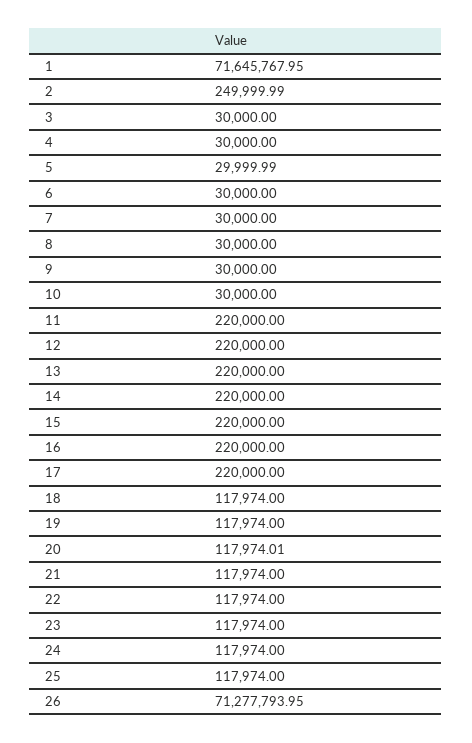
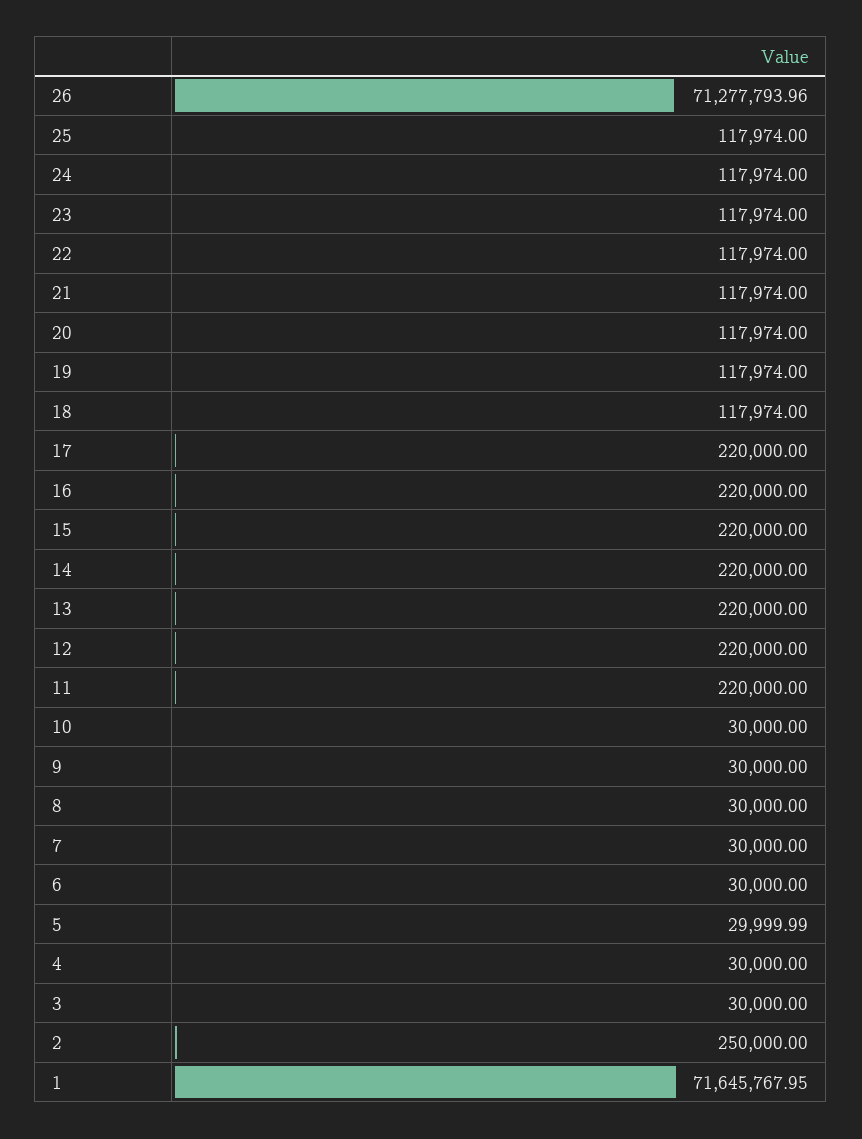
  {
    "1": 71645767.95,
-   "2": 249999.99,
+   "2": 250000,
    "3": 30000,
    "4": 30000,
    "5": 29999.99,
    "6": 30000,
    "7": 30000,
    "8": 30000,
    "9": 30000,
    "10": 30000,
    "11": 220000,
    "12": 220000,
    "13": 220000,
    "14": 220000,
    "15": 220000,
    "16": 220000,
    "17": 220000,
    "18": 117974,
    "19": 117974,
-   "20": 117974.01,
+   "20": 117974,
    "21": 117974,
    "22": 117974,
    "23": 117974,
    "24": 117974,
    "25": 117974,
-   "26": 71277793.95
+   "26": 71277793.96
  }

